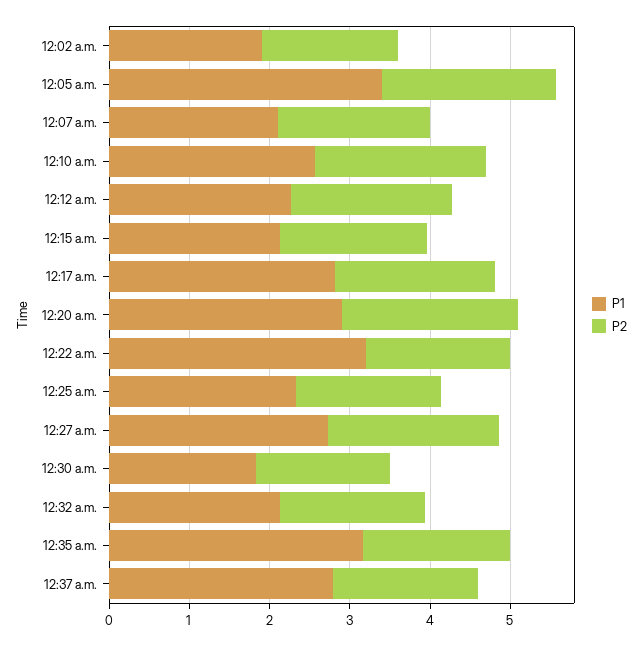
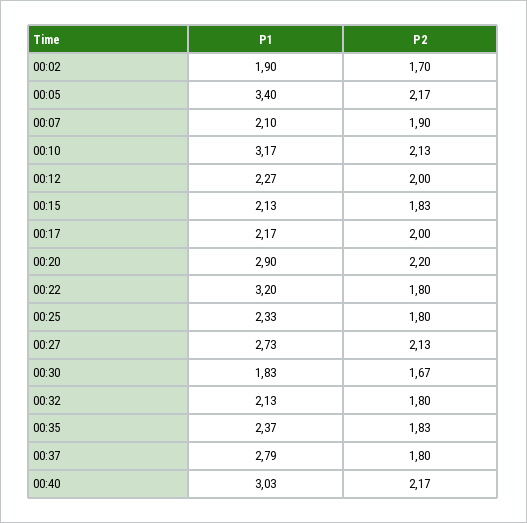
  {
    "P1": {
      "12:02 a.m.": 1.9,
      "12:05 a.m.": 3.4,
      "12:07 a.m.": 2.1,
-     "12:10 a.m.": 2.6,
+     "12:10 a.m.": 3.17,
      "12:12 a.m.": 2.27,
      "12:15 a.m.": 2.13,
-     "12:17 a.m.": 2.8,
+     "12:17 a.m.": 2.17,
      "12:20 a.m.": 2.9,
      "12:22 a.m.": 3.2,
      "12:25 a.m.": 2.33,
      "12:27 a.m.": 2.73,
      "12:30 a.m.": 1.83,
      "12:32 a.m.": 2.13,
-     "12:35 a.m.": 3.2,
+     "12:35 a.m.": 2.37,
-     "12:37 a.m.": 2.79
+     "12:37 a.m.": 2.79,
+     "00:40": 3.03
    },
    "P2": {
      "12:02 a.m.": 1.7,
      "12:05 a.m.": 2.17,
      "12:07 a.m.": 1.9,
      "12:10 a.m.": 2.13,
      "12:12 a.m.": 2,
      "12:15 a.m.": 1.83,
      "12:17 a.m.": 2,
      "12:20 a.m.": 2.2,
      "12:22 a.m.": 1.8,
      "12:25 a.m.": 1.8,
      "12:27 a.m.": 2.13,
      "12:30 a.m.": 1.67,
      "12:32 a.m.": 1.8,
      "12:35 a.m.": 1.83,
-     "12:37 a.m.": 1.8
+     "12:37 a.m.": 1.8,
+     "00:40": 2.17
    }
  }

